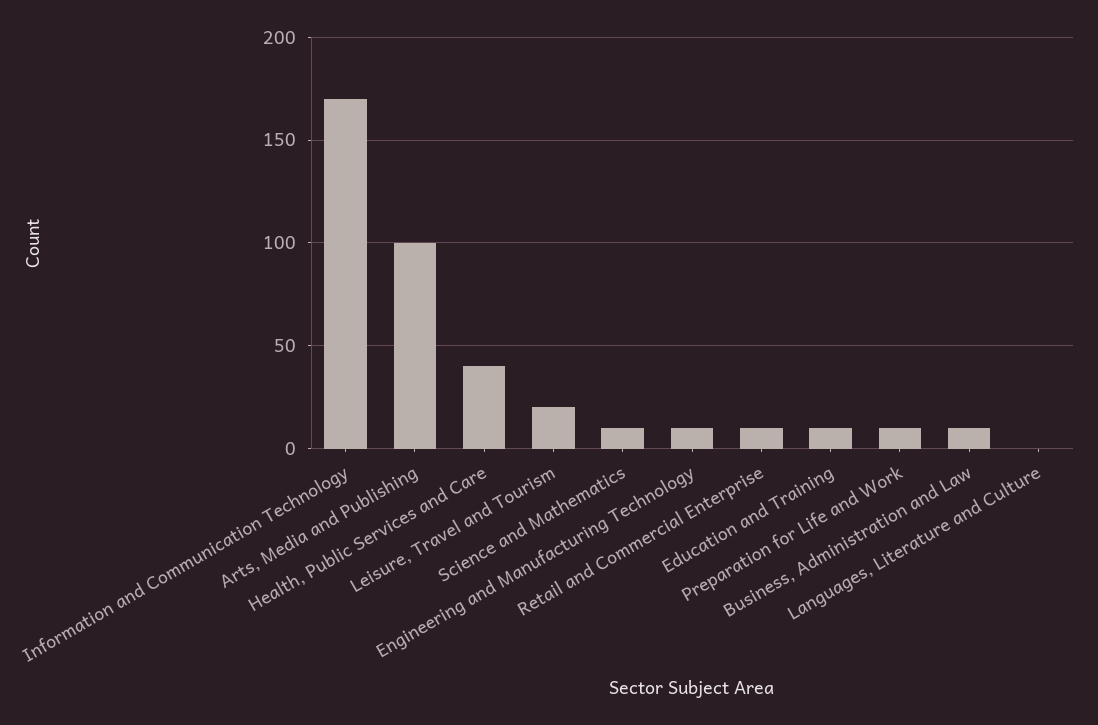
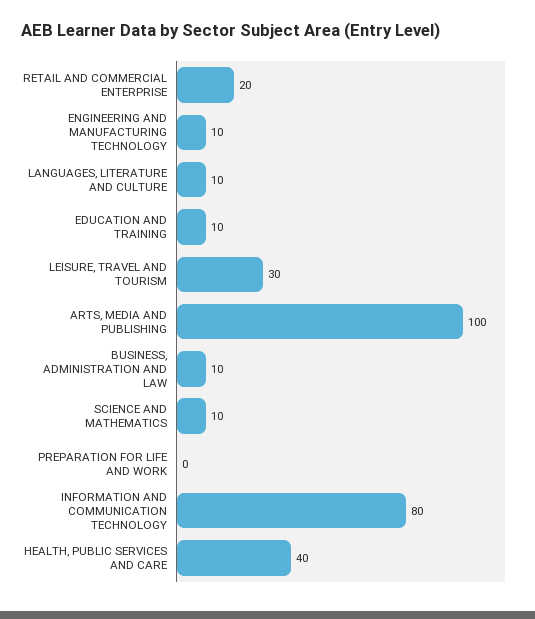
  {
-   "Information and Communication Technology": 170,
+   "Information and Communication Technology": 80,
    "Arts, Media and Publishing": 100,
    "Health, Public Services and Care": 40,
-   "Leisure, Travel and Tourism": 20,
+   "Leisure, Travel and Tourism": 30,
    "Science and Mathematics": 10,
    "Engineering and Manufacturing Technology": 10,
-   "Retail and Commercial Enterprise": 10,
+   "Retail and Commercial Enterprise": 20,
    "Education and Training": 10,
-   "Preparation for Life and Work": 10,
+   "Preparation for Life and Work": 0,
    "Business, Administration and Law": 10,
-   "Languages, Literature and Culture": 0
+   "Languages, Literature and Culture": 10
  }

